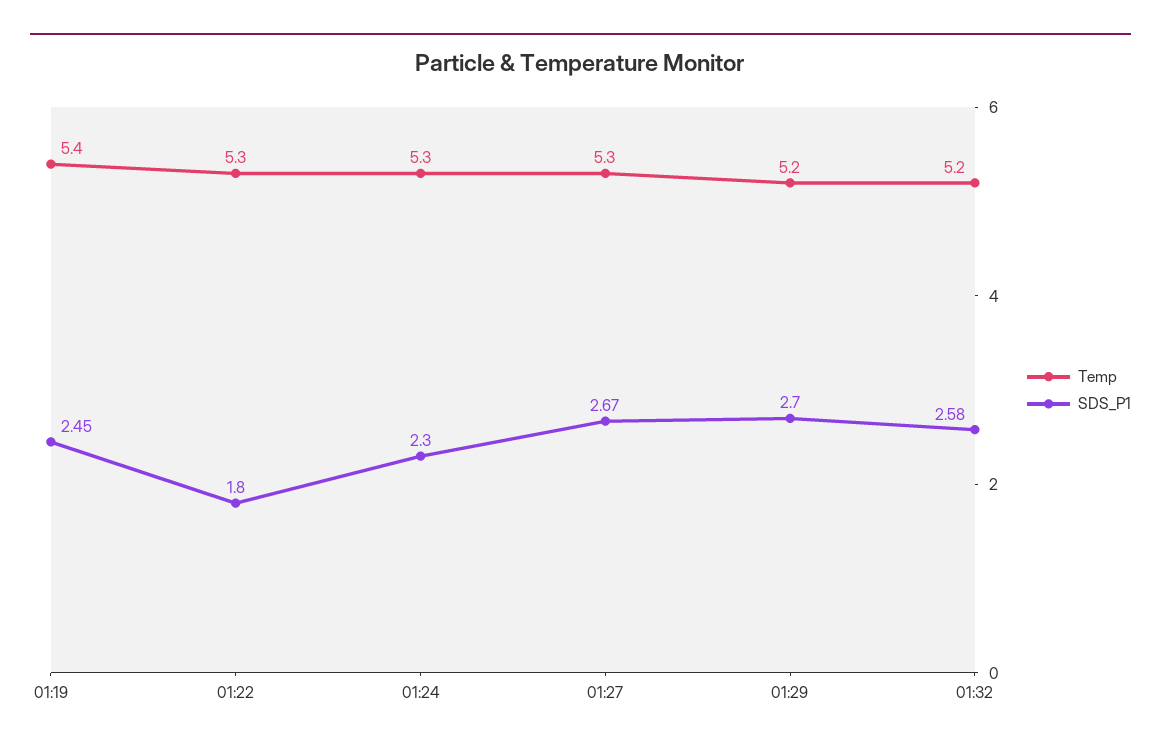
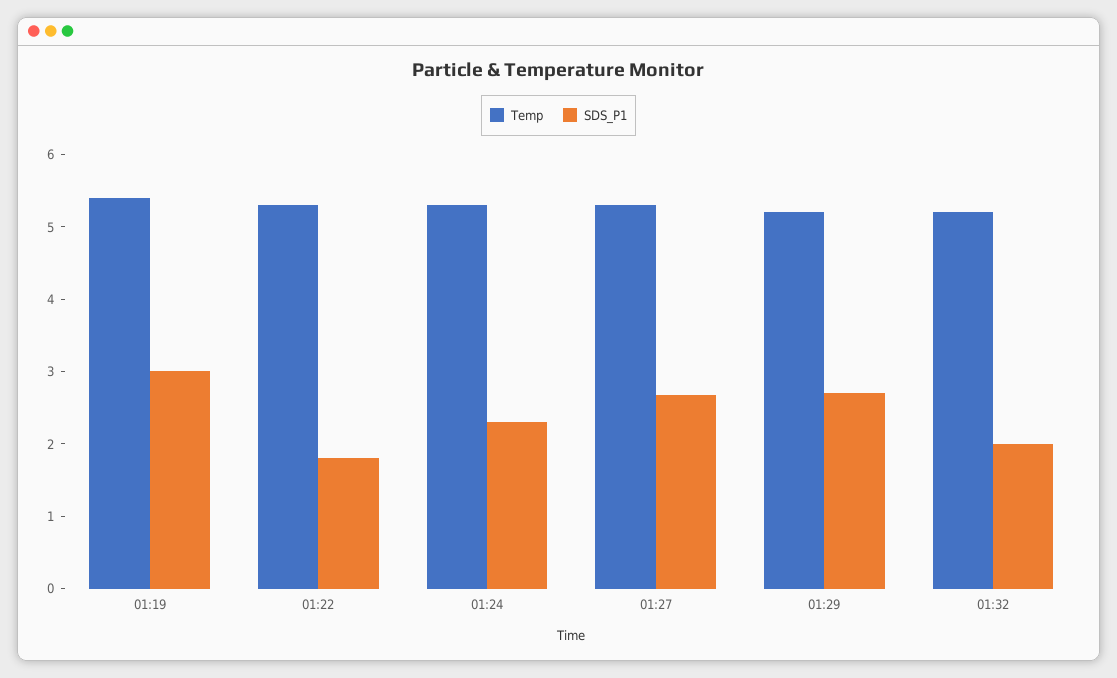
  {
    "Temp": {
      "01:19": 5.4,
      "01:22": 5.3,
      "01:24": 5.3,
      "01:27": 5.3,
      "01:29": 5.2,
      "01:32": 5.2
    },
    "SDS_P1": {
-     "01:19": 2.45,
+     "01:19": 3,
      "01:22": 1.8,
      "01:24": 2.3,
      "01:27": 2.67,
      "01:29": 2.7,
-     "01:32": 2.58
+     "01:32": 2
    }
  }

